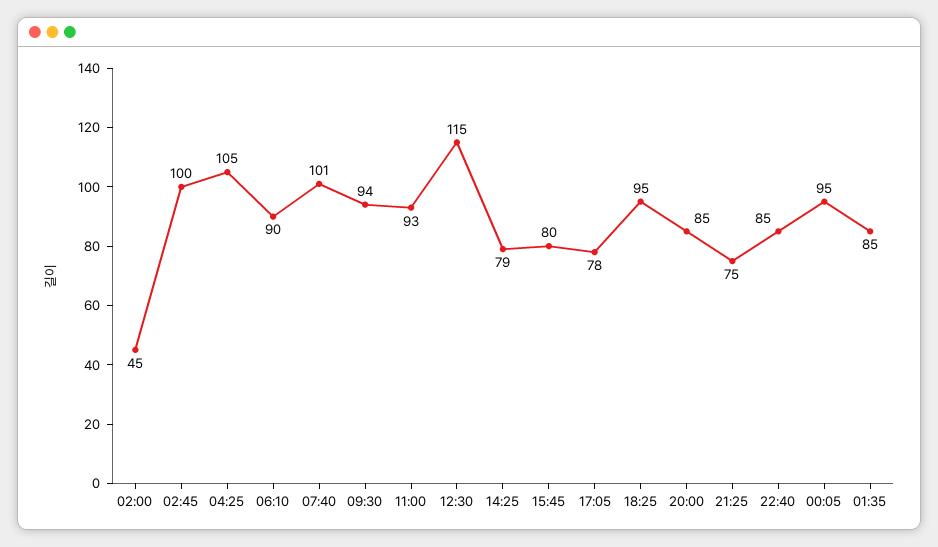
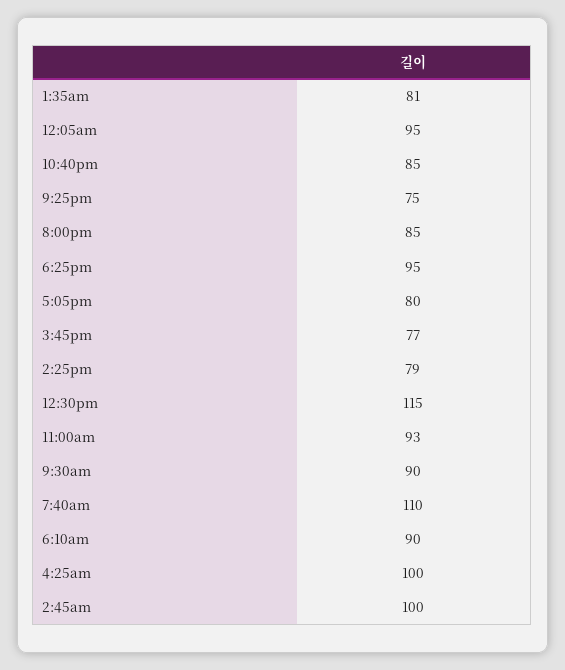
  {
-   "02:00": 45,
    "02:45": 100,
-   "04:25": 105,
+   "04:25": 100,
    "06:10": 90,
-   "07:40": 101,
+   "07:40": 110,
-   "09:30": 94,
+   "09:30": 90,
    "11:00": 93,
    "12:30": 115,
    "14:25": 79,
-   "15:45": 80,
+   "15:45": 77,
-   "17:05": 78,
+   "17:05": 80,
    "18:25": 95,
    "20:00": 85,
    "21:25": 75,
    "22:40": 85,
    "00:05": 95,
-   "01:35": 85
+   "01:35": 81
  }

